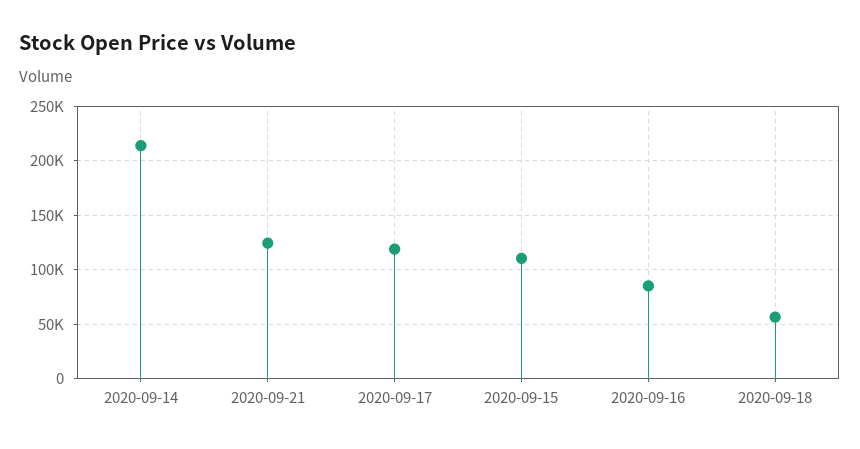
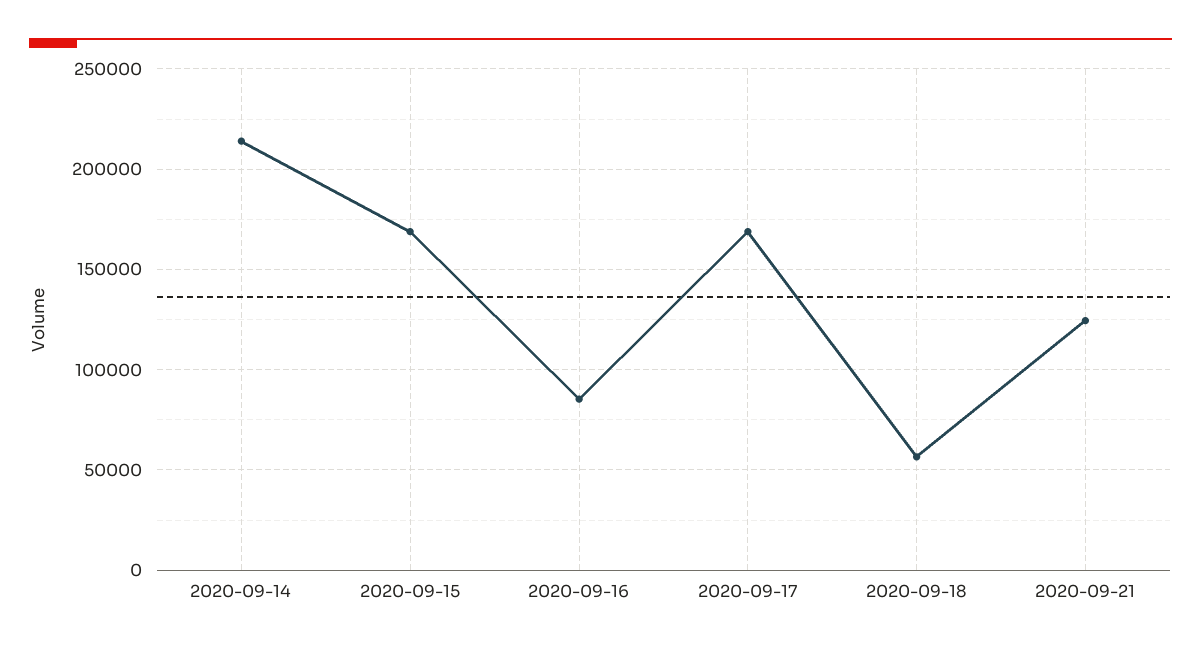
  {
    "2020-09-14": 215000,
    "2020-09-21": 125000,
-   "2020-09-17": 120000,
+   "2020-09-17": 170000,
-   "2020-09-15": 110000,
+   "2020-09-15": 170000,
    "2020-09-16": 85000,
    "2020-09-18": 55000
  }

